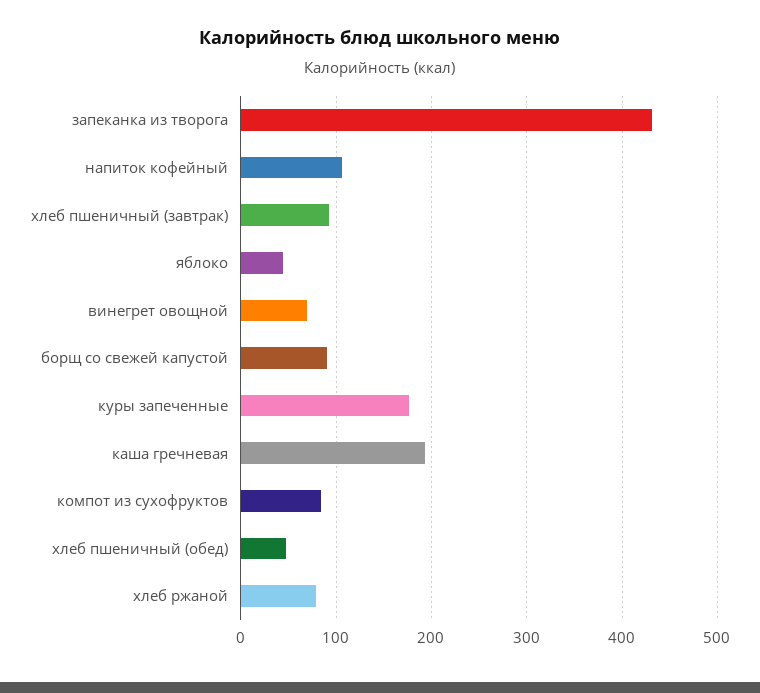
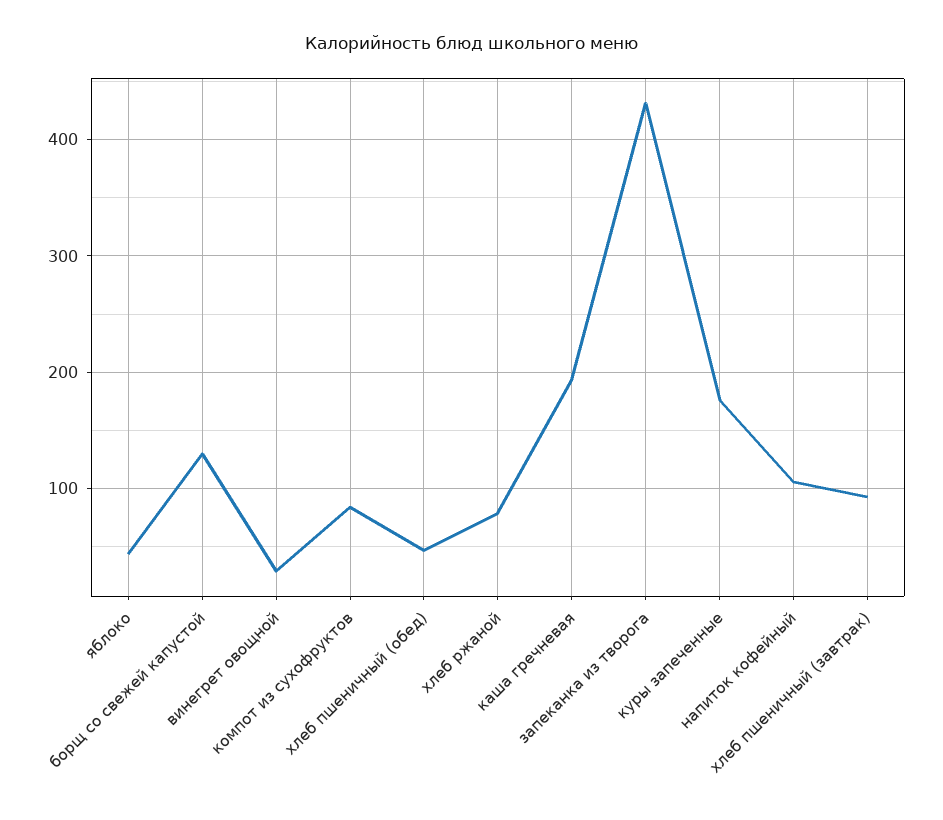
  {
    "запеканка из творога": 430,
    "напиток кофейный": 110,
    "хлеб пшеничный (завтрак)": 90,
    "яблоко": 40,
-   "винегрет овощной": 70,
+   "винегрет овощной": 30,
-   "борщ со свежей капустой": 90,
+   "борщ со свежей капустой": 130,
    "куры запеченные": 180,
    "каша гречневая": 190,
    "компот из сухофруктов": 80,
    "хлеб пшеничный (обед)": 50,
    "хлеб ржаной": 80
  }

